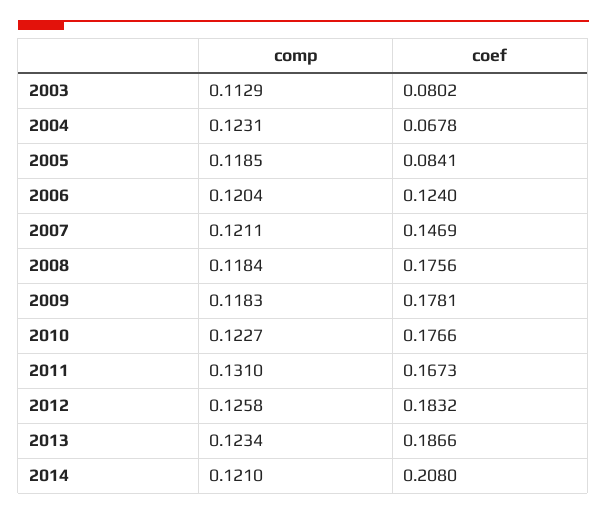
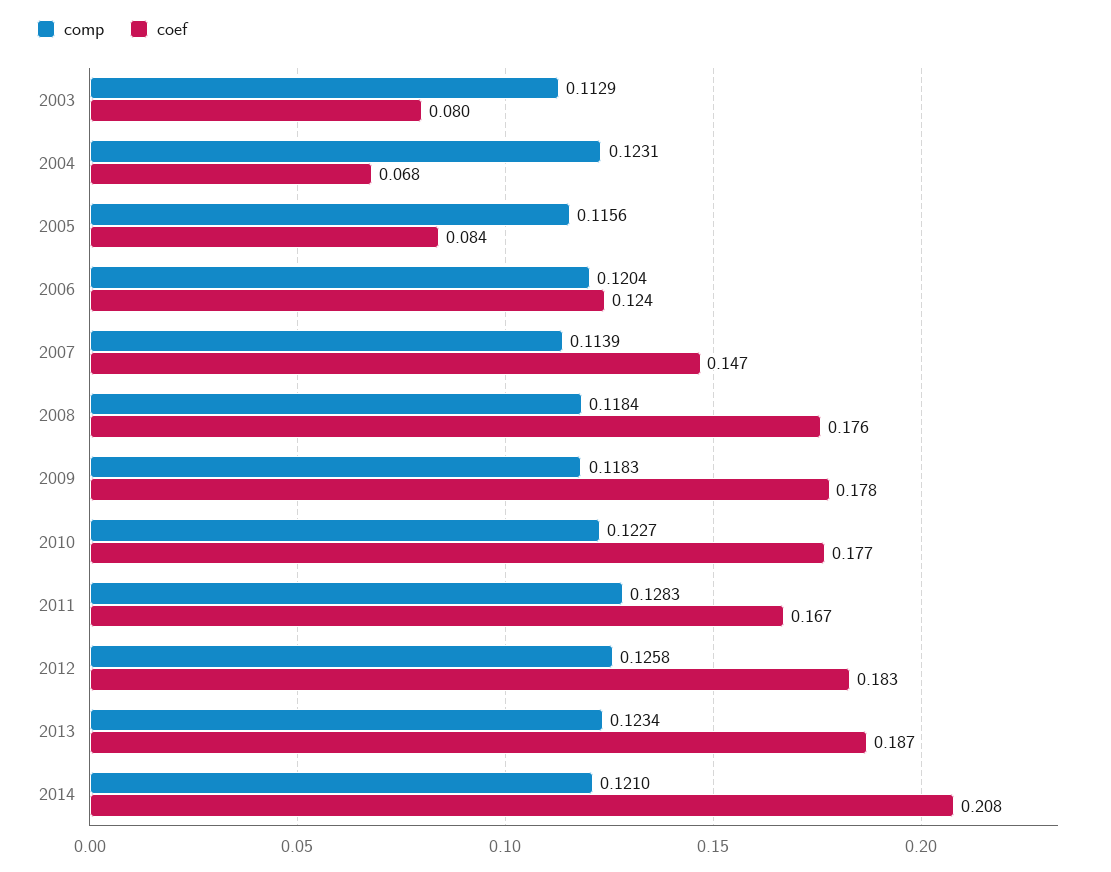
  {
    "comp": {
      "2003": 0.1129,
      "2004": 0.1231,
-     "2005": 0.1185,
+     "2005": 0.1156,
      "2006": 0.1204,
-     "2007": 0.1211,
+     "2007": 0.1139,
      "2008": 0.1184,
      "2009": 0.1183,
      "2010": 0.1227,
-     "2011": 0.131,
+     "2011": 0.1283,
      "2012": 0.1258,
      "2013": 0.1234,
      "2014": 0.121
    },
    "coef": {
      "2003": 0.0802,
      "2004": 0.0678,
      "2005": 0.0841,
      "2006": 0.124,
      "2007": 0.1469,
      "2008": 0.1756,
      "2009": 0.1781,
      "2010": 0.1766,
      "2011": 0.1673,
      "2012": 0.1832,
      "2013": 0.1866,
      "2014": 0.208
    }
  }

